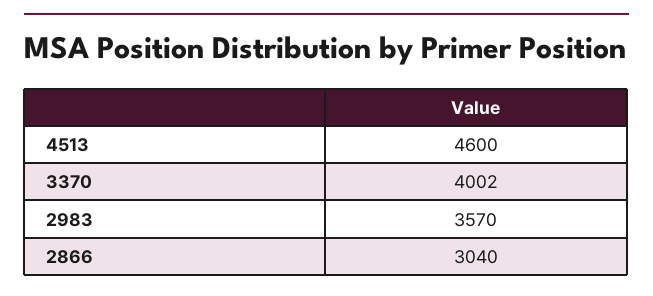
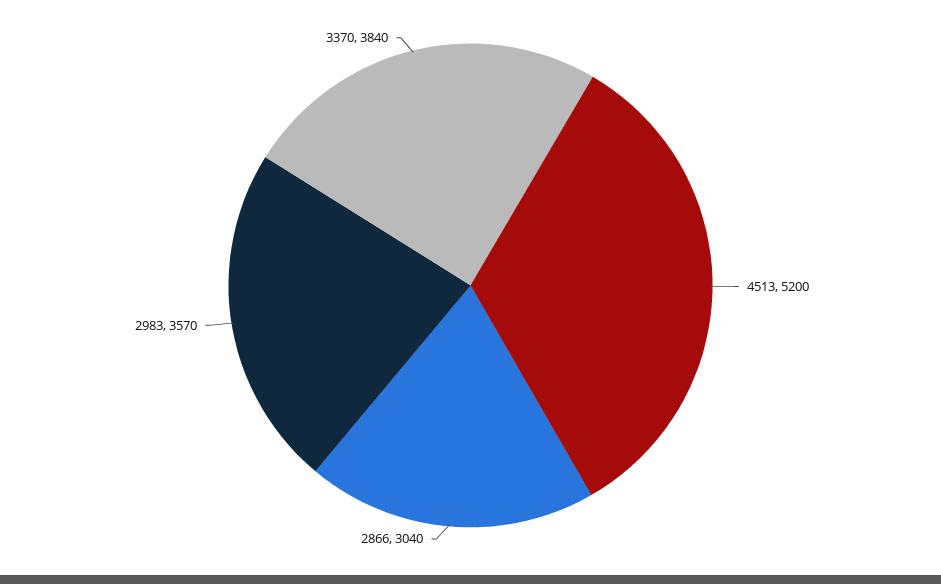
  {
-   "4513": 4600,
+   "4513": 5200,
-   "3370": 4002,
+   "3370": 3840,
    "2983": 3570,
    "2866": 3040
  }

